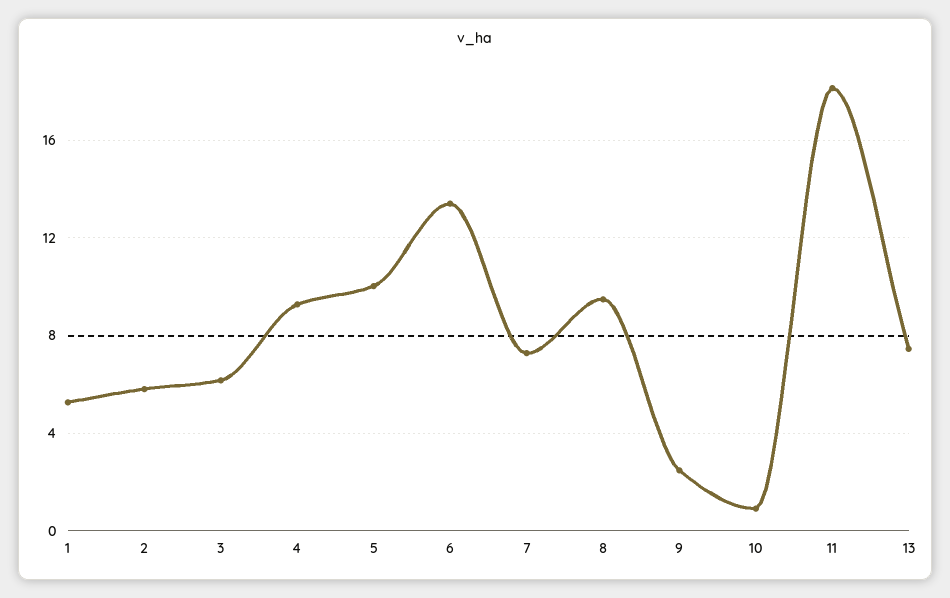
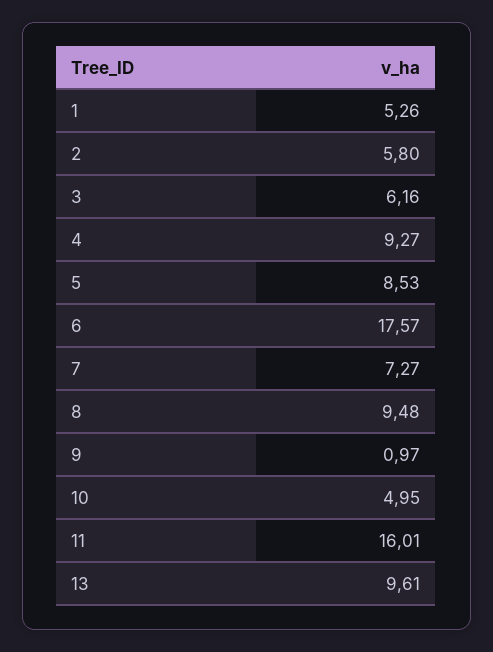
  {
    "1": 5.26,
    "2": 5.8,
    "3": 6.16,
    "4": 9.27,
-   "5": 10,
+   "5": 8.53,
-   "6": 13.5,
+   "6": 17.57,
    "7": 7.27,
    "8": 9.48,
-   "9": 2.5,
+   "9": 0.97,
-   "10": 1,
+   "10": 4.95,
-   "11": 18,
+   "11": 16.01,
-   "13": 7.5
+   "13": 9.61
  }

